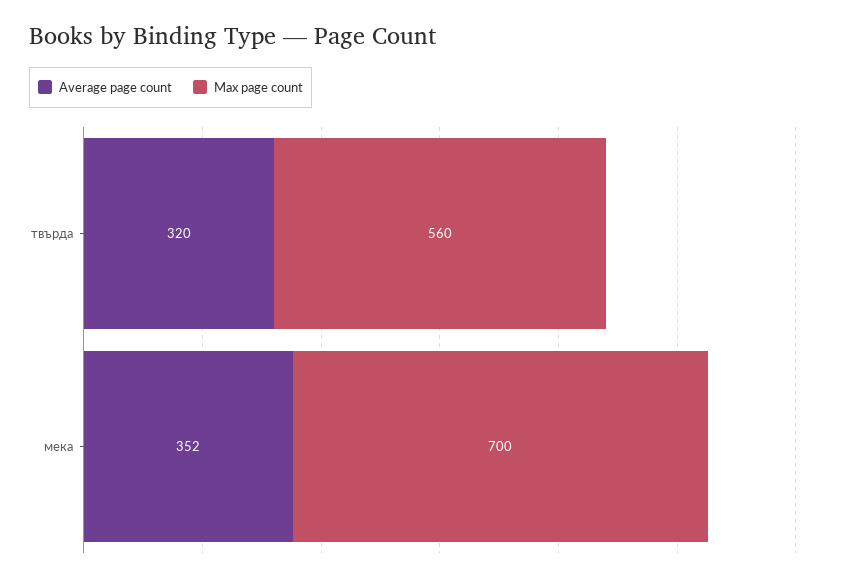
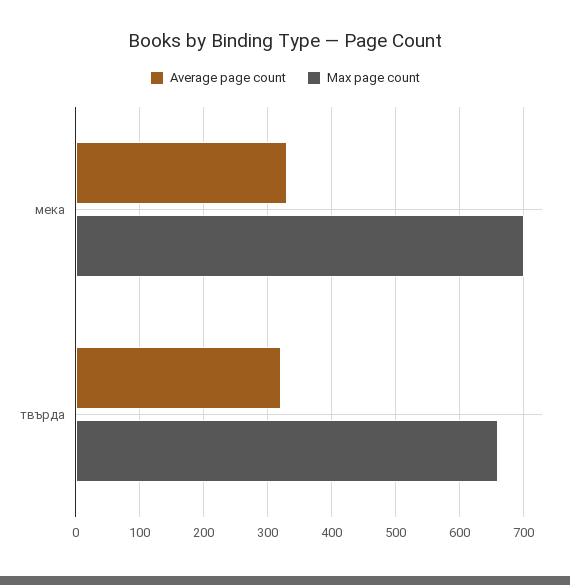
  {
    "Average page count": {
      "твърда": 320,
-     "мека": 352
+     "мека": 330
    },
    "Max page count": {
-     "твърда": 560,
+     "твърда": 660,
      "мека": 700
    }
  }

